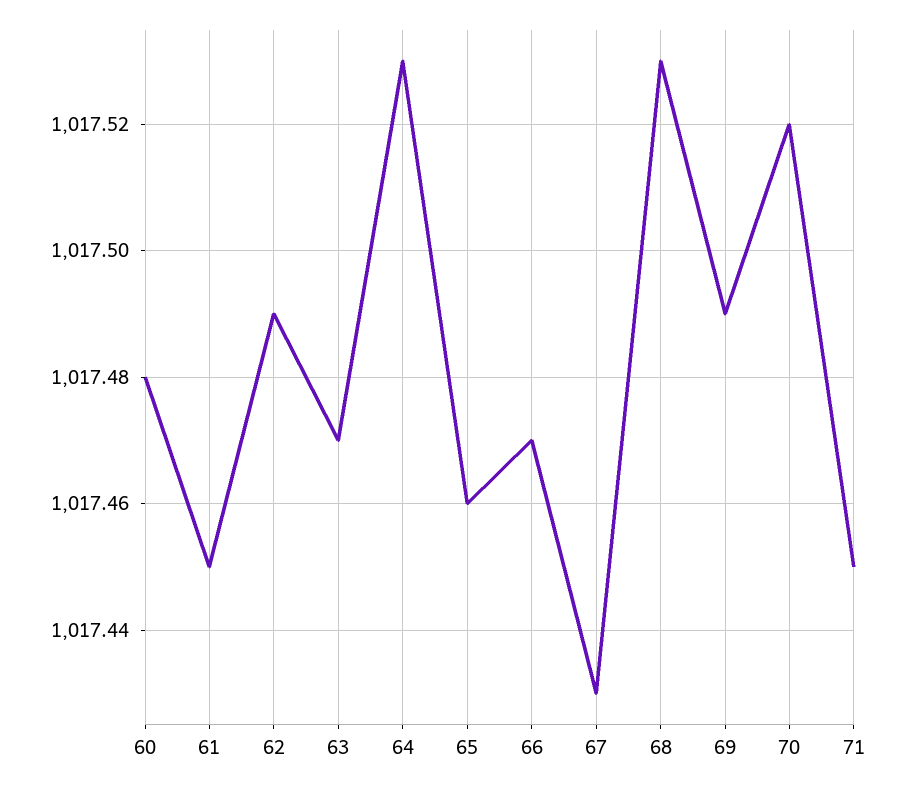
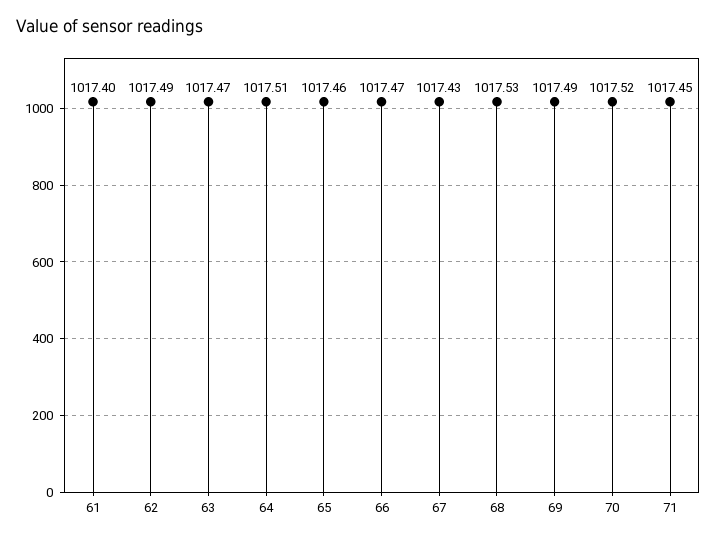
  {
-   "60": 1017.48,
-   "61": 1017.45,
+   "61": 1017.4,
    "62": 1017.49,
    "63": 1017.47,
-   "64": 1017.53,
+   "64": 1017.51,
    "65": 1017.46,
    "66": 1017.47,
    "67": 1017.43,
    "68": 1017.53,
    "69": 1017.49,
    "70": 1017.52,
    "71": 1017.45
  }

